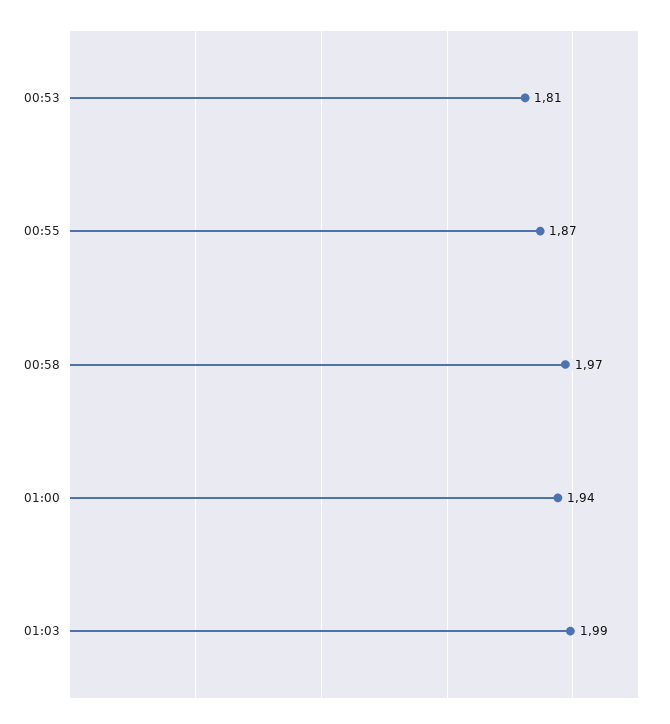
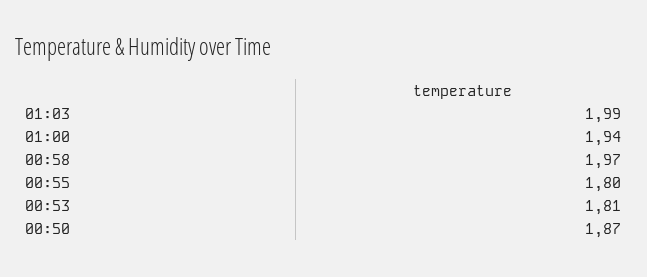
  {
    "00:53": 1.81,
-   "00:55": 1.87,
+   "00:55": 1.8,
    "00:58": 1.97,
    "01:00": 1.94,
-   "01:03": 1.99
+   "01:03": 1.99,
+   "00:50": 1.87
  }

